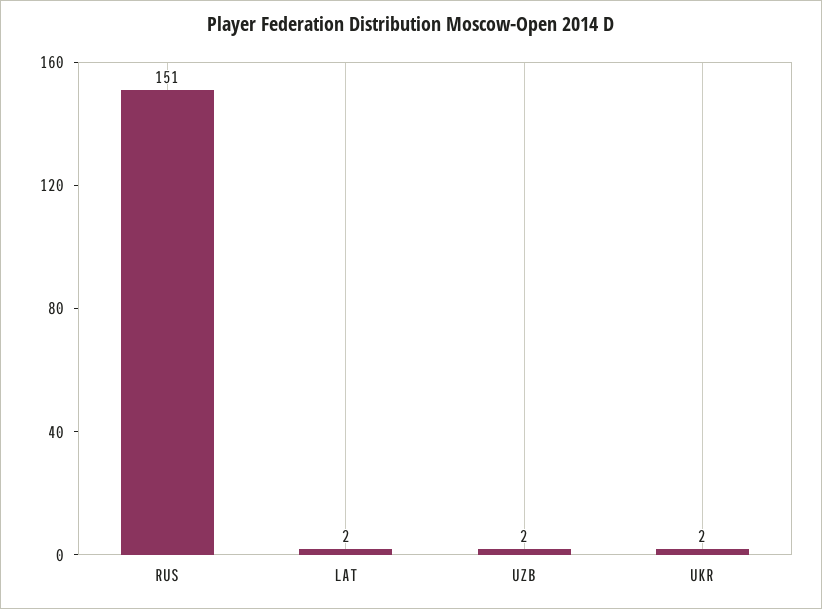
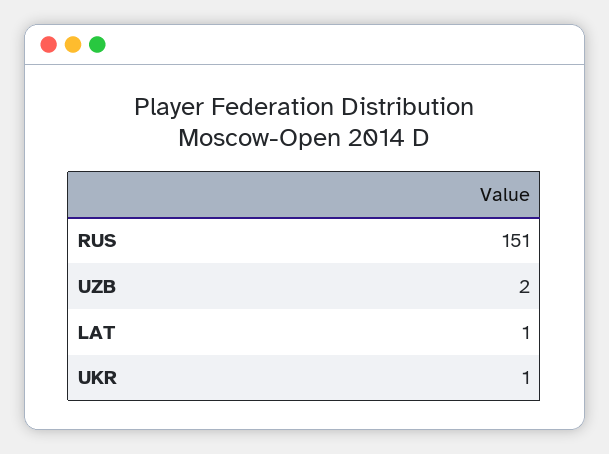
  {
    "RUS": 151,
-   "LAT": 2,
+   "LAT": 1,
    "UZB": 2,
-   "UKR": 2
+   "UKR": 1
  }

